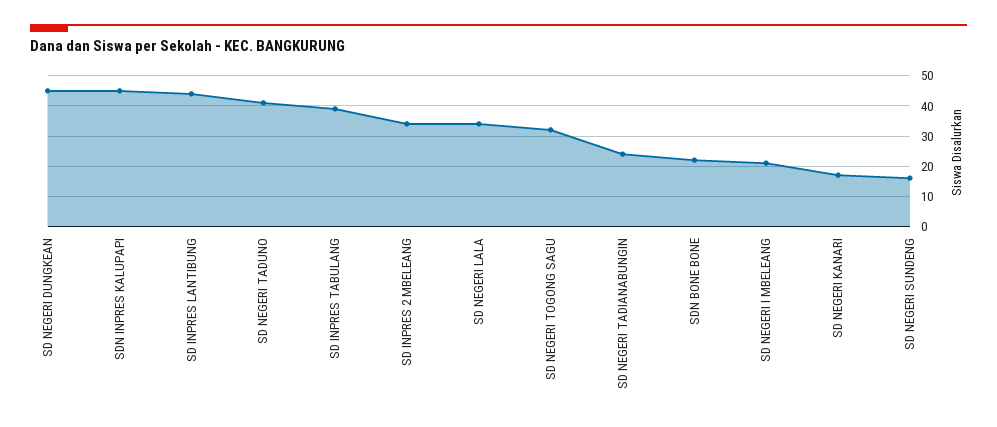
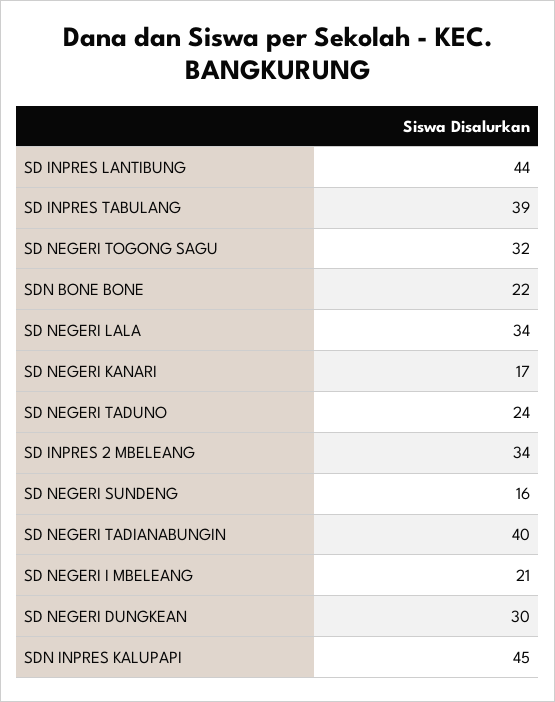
  {
-   "SD NEGERI DUNGKEAN": 45,
+   "SD NEGERI DUNGKEAN": 30,
    "SDN INPRES KALUPAPI": 45,
    "SD INPRES LANTIBUNG": 44,
-   "SD NEGERI TADUNO": 40,
+   "SD NEGERI TADUNO": 24,
    "SD INPRES TABULANG": 39,
    "SD INPRES 2 MBELEANG": 34,
    "SD NEGERI LALA": 34,
    "SD NEGERI TOGONG SAGU": 32,
-   "SD NEGERI TADIANABUNGIN": 25,
+   "SD NEGERI TADIANABUNGIN": 40,
    "SDN BONE BONE": 22,
    "SD NEGERI I MBELEANG": 21,
    "SD NEGERI KANARI": 17,
    "SD NEGERI SUNDENG": 16
  }

